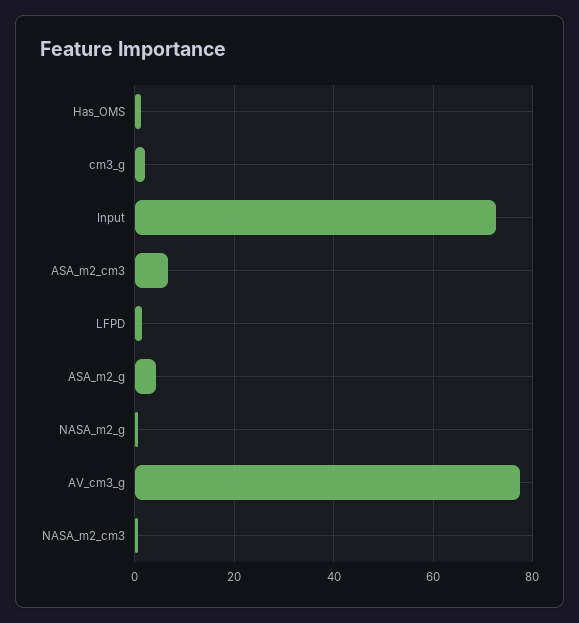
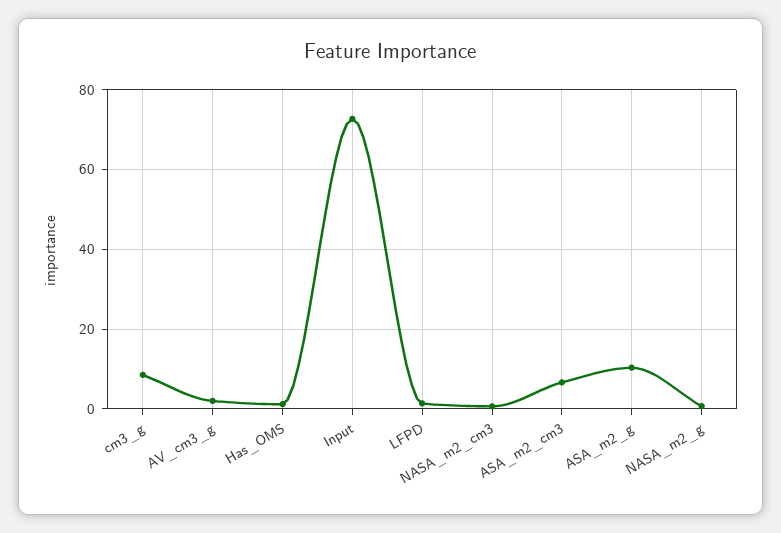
  {
    "Has_OMS": 2,
-   "cm3_g": 2,
+   "cm3_g": 8,
    "Input": 72,
    "ASA_m2_cm3": 6,
    "LFPD": 2,
-   "ASA_m2_g": 4,
+   "ASA_m2_g": 10,
    "NASA_m2_g": 0,
-   "AV_cm3_g": 78,
+   "AV_cm3_g": 2,
    "NASA_m2_cm3": 0
  }

